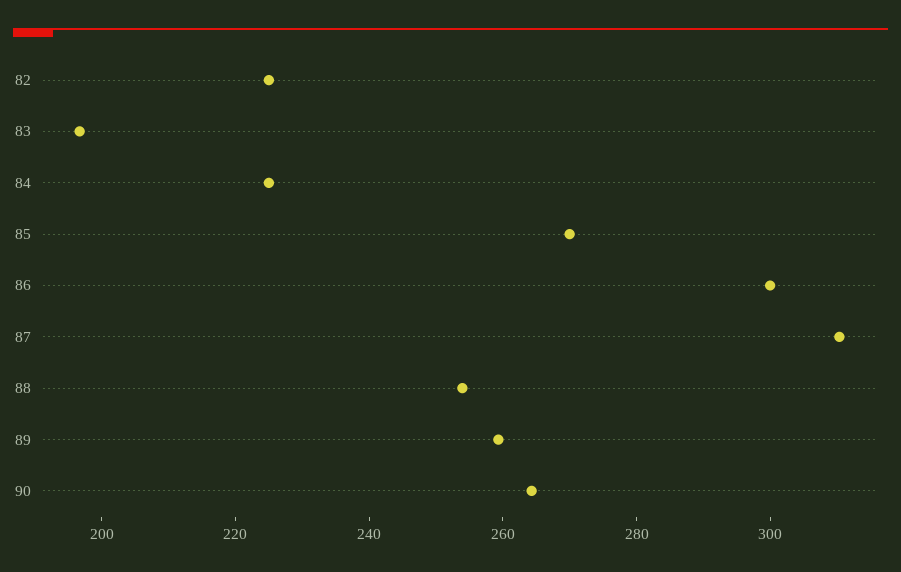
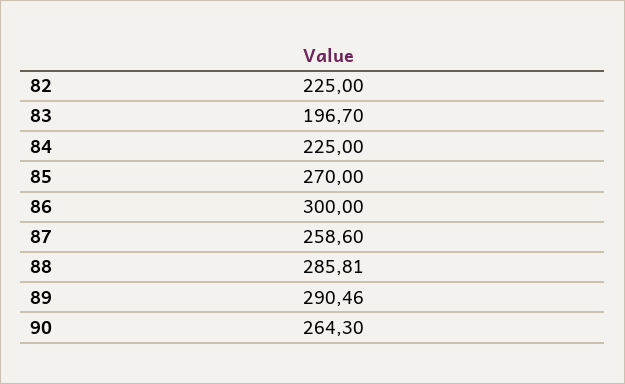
  {
    "82": 225,
    "83": 196.7,
    "84": 225,
    "85": 270,
    "86": 300,
-   "87": 310,
+   "87": 258.6,
-   "88": 255,
+   "88": 285.81,
-   "89": 260,
+   "89": 290.46,
    "90": 264.3
  }

